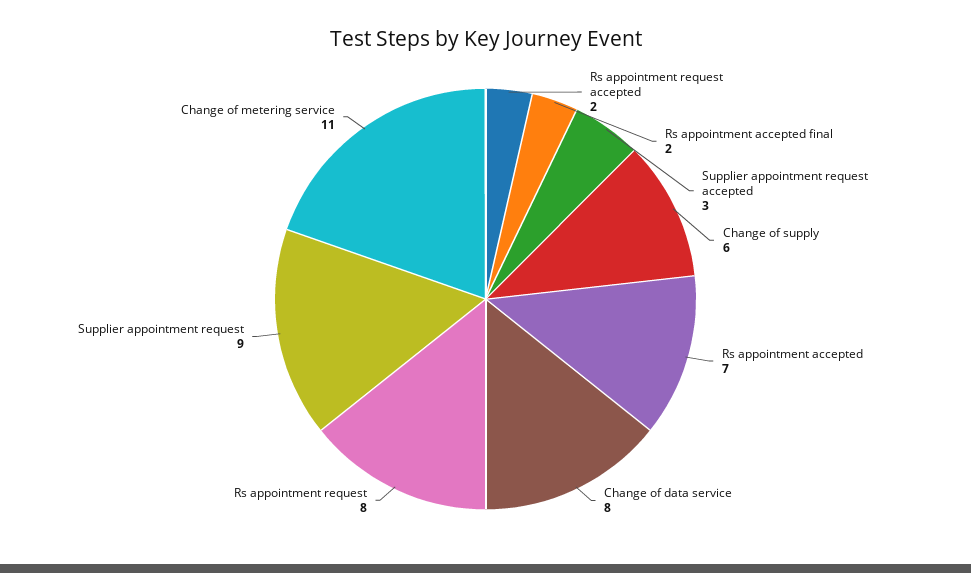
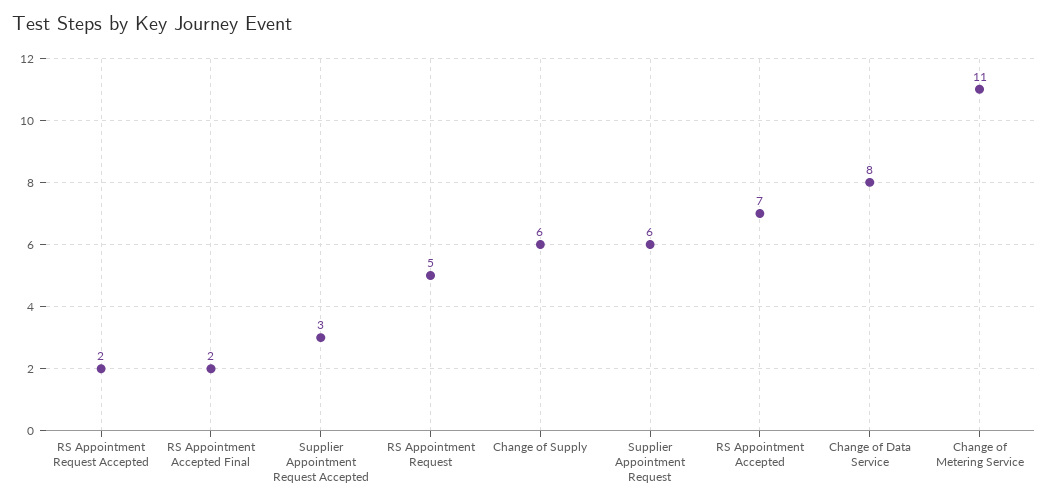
  {
    "Rs appointment request accepted": 2,
    "Rs appointment accepted final": 2,
    "Supplier appointment request accepted": 3,
    "Change of supply": 6,
    "Rs appointment accepted": 7,
    "Change of data service": 8,
-   "Rs appointment request": 8,
+   "Rs appointment request": 5,
-   "Supplier appointment request": 9,
+   "Supplier appointment request": 6,
    "Change of metering service": 11
  }

